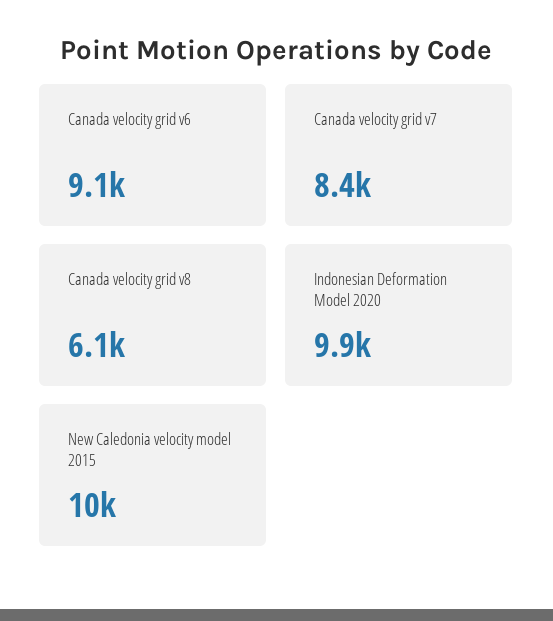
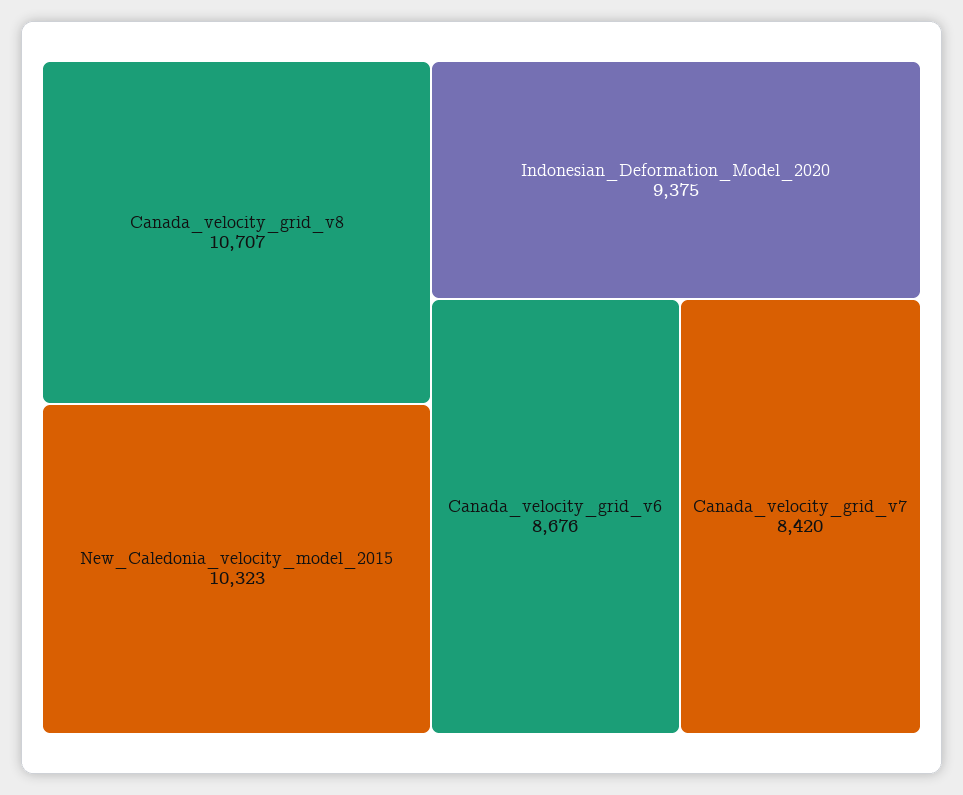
  {
-   "Canada velocity grid v6": 9100,
+   "Canada velocity grid v6": 8676,
    "Canada velocity grid v7": 8420,
-   "Canada velocity grid v8": 6100,
+   "Canada velocity grid v8": 10707,
-   "Indonesian Deformation Model 2020": 9900,
+   "Indonesian Deformation Model 2020": 9375,
    "New Caledonia velocity model 2015": 10323
  }

